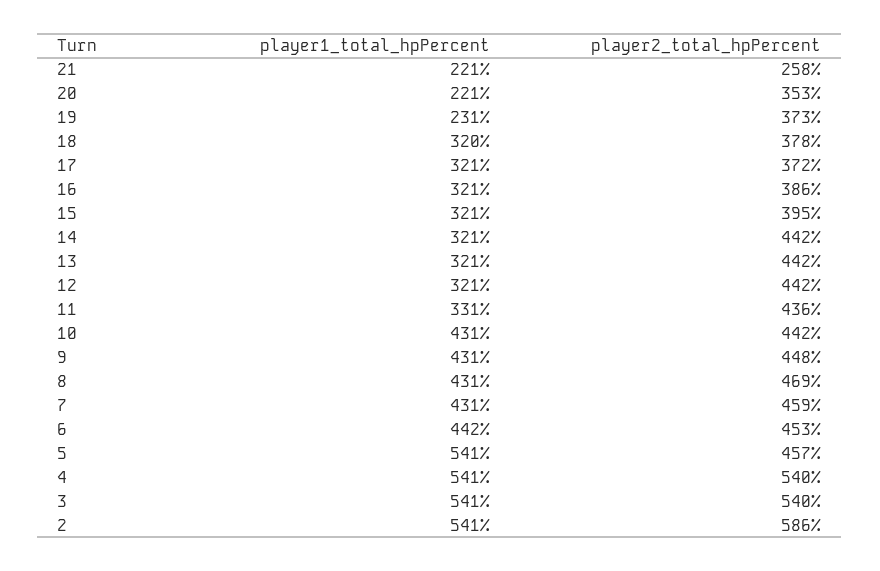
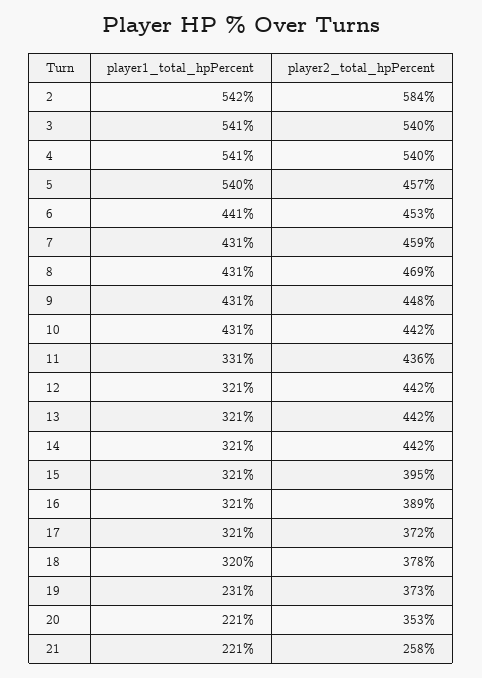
  {
    "player1_total_hpPercent": {
      "21": 221,
      "20": 221,
      "19": 231,
      "18": 320,
      "17": 321,
      "16": 321,
      "15": 321,
      "14": 321,
      "13": 321,
      "12": 321,
      "11": 331,
      "10": 431,
      "9": 431,
      "8": 431,
      "7": 431,
-     "6": 442,
+     "6": 441,
-     "5": 541,
+     "5": 540,
      "4": 541,
      "3": 541,
-     "2": 541
+     "2": 542
    },
    "player2_total_hpPercent": {
      "21": 258,
      "20": 353,
      "19": 373,
      "18": 378,
      "17": 372,
-     "16": 386,
+     "16": 389,
      "15": 395,
      "14": 442,
      "13": 442,
      "12": 442,
      "11": 436,
      "10": 442,
      "9": 448,
      "8": 469,
      "7": 459,
      "6": 453,
      "5": 457,
      "4": 540,
      "3": 540,
-     "2": 586
+     "2": 584
    }
  }

